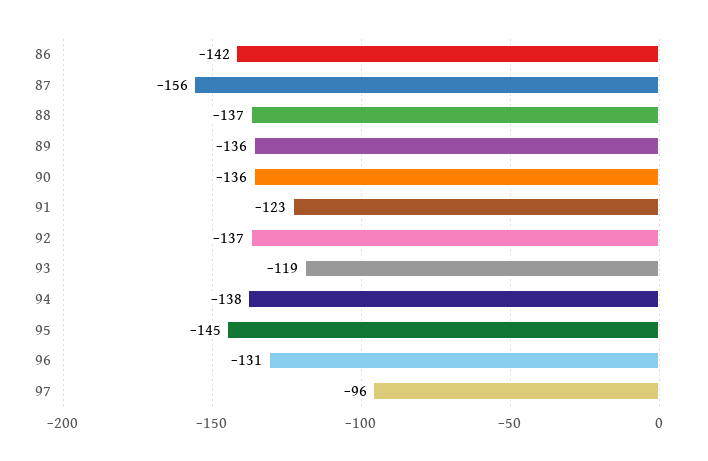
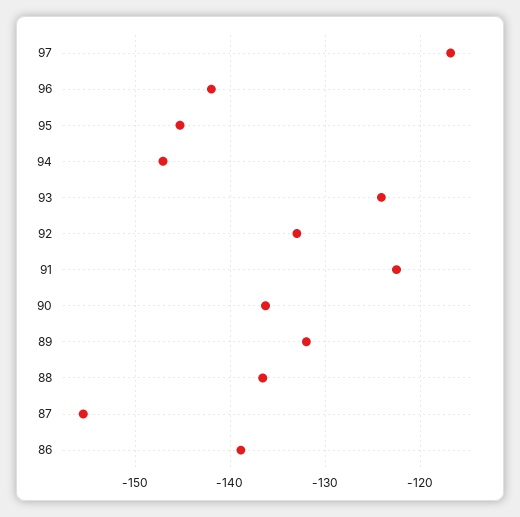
  {
-   "86": -142,
+   "86": -139,
    "87": -156,
    "88": -137,
-   "89": -136,
+   "89": -132,
    "90": -136,
    "91": -123,
-   "92": -137,
+   "92": -133,
-   "93": -119,
+   "93": -124,
-   "94": -138,
+   "94": -147,
    "95": -145,
-   "96": -131,
+   "96": -142,
-   "97": -96
+   "97": -117
  }

